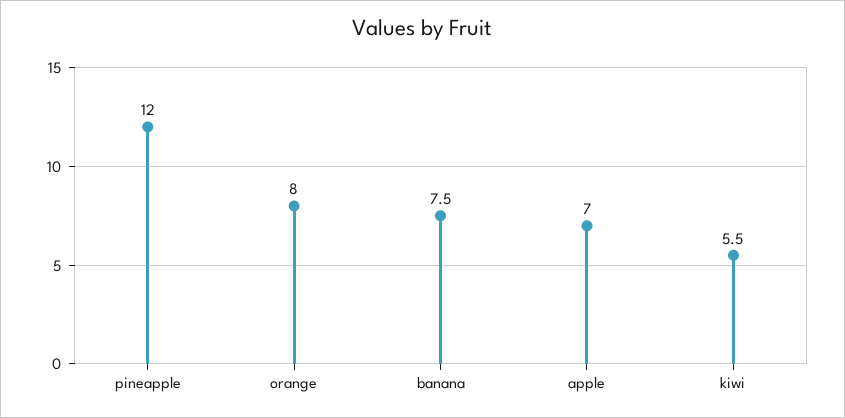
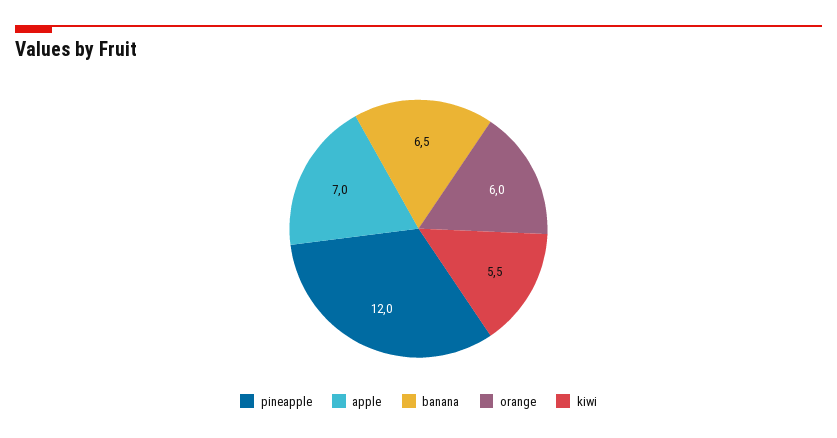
  {
    "pineapple": 12,
-   "orange": 8,
+   "orange": 6,
-   "banana": 7.5,
+   "banana": 6.5,
    "apple": 7,
    "kiwi": 5.5
  }

